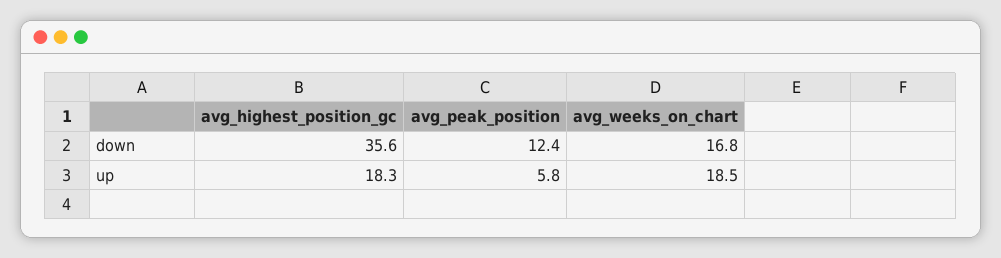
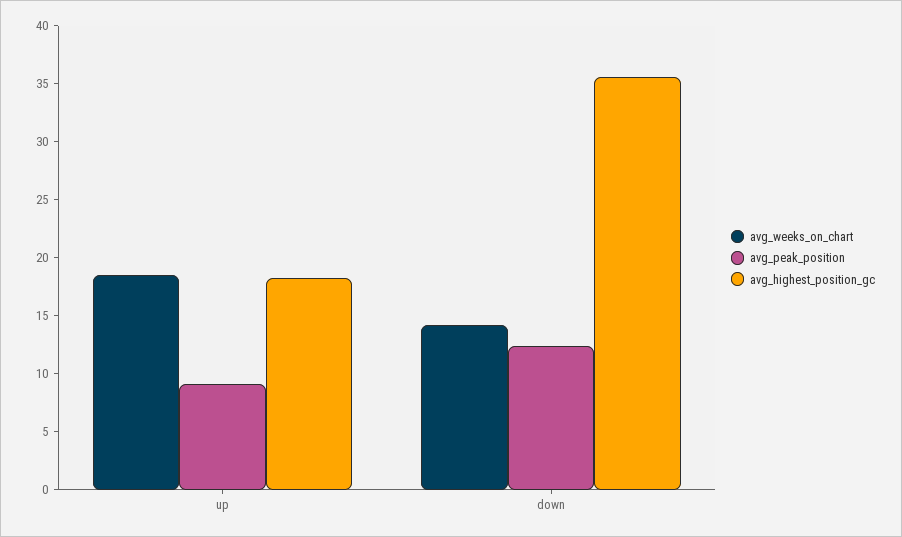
  {
    "avg_highest_position_gc": {
      "down": 35.6,
      "up": 18.3
    },
    "avg_peak_position": {
      "down": 12.4,
-     "up": 5.8
+     "up": 9
    },
    "avg_weeks_on_chart": {
-     "down": 16.8,
+     "down": 14,
      "up": 18.5
    }
  }

